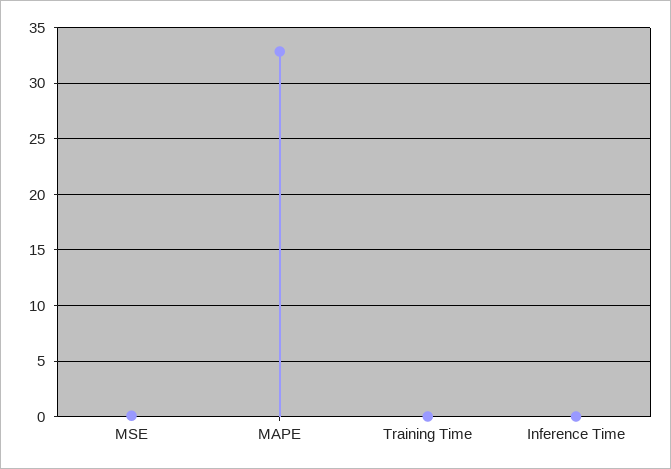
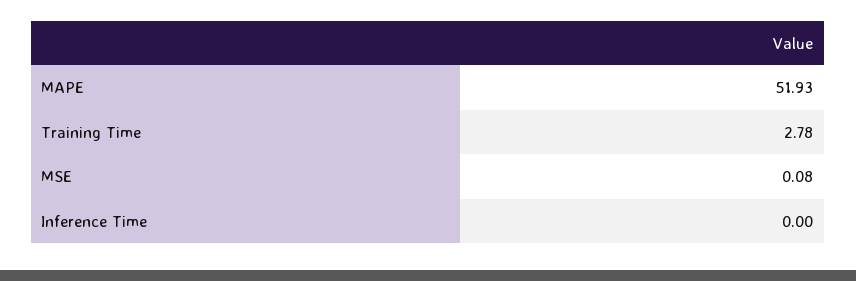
  {
    "MSE": 0.08,
-   "MAPE": 33,
+   "MAPE": 51.93,
-   "Training Time": 0,
+   "Training Time": 2.78,
    "Inference Time": 0
  }

